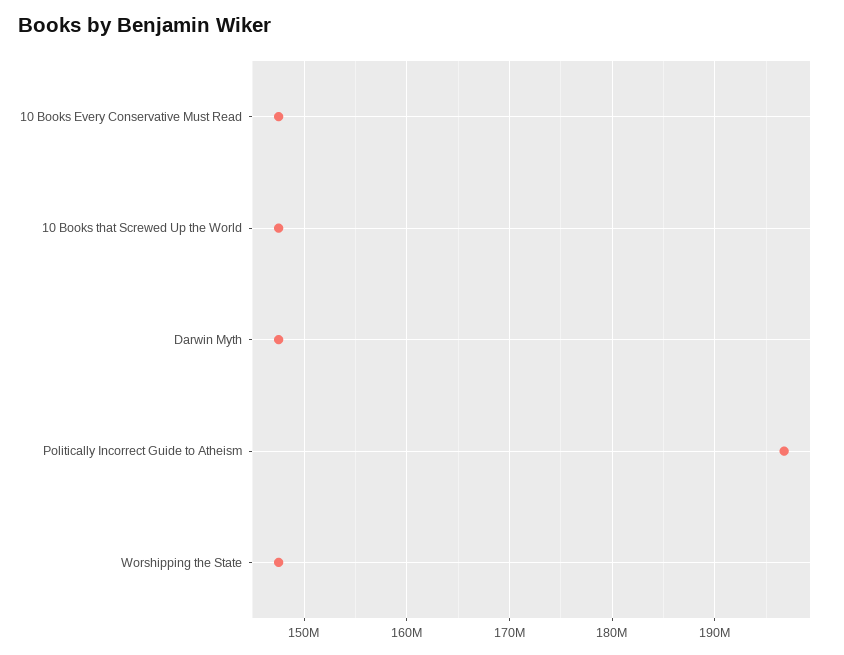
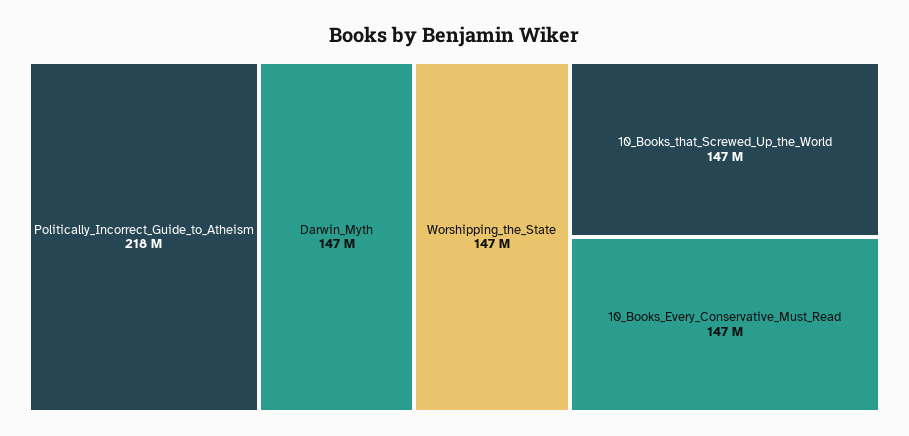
  {
    "10 Books Every Conservative Must Read": 147000000,
    "10 Books that Screwed Up the World": 147000000,
    "Darwin Myth": 147000000,
-   "Politically Incorrect Guide to Atheism": 197000000,
+   "Politically Incorrect Guide to Atheism": 218000000,
    "Worshipping the State": 147000000
  }

